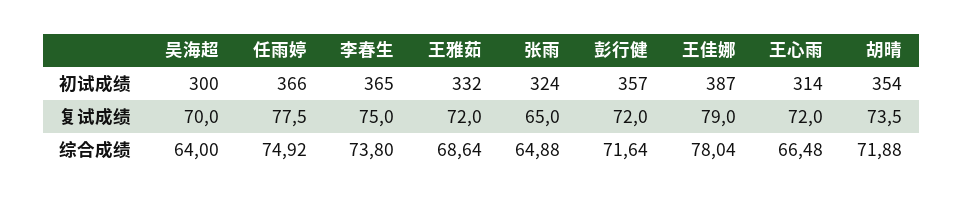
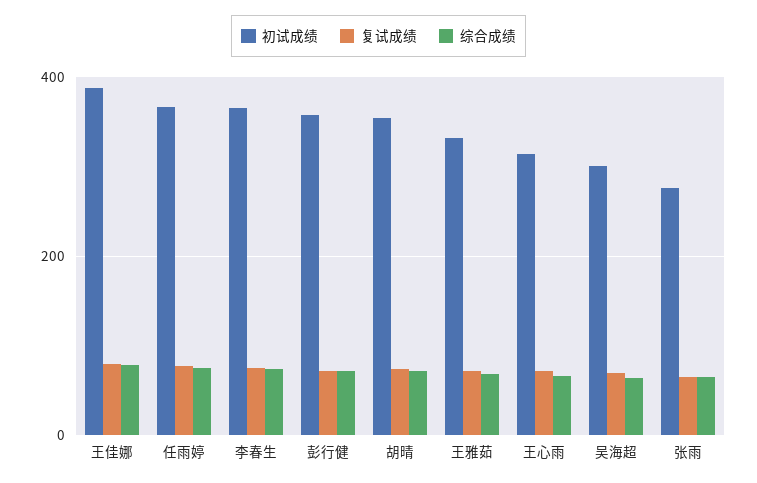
  {
    "初试成绩": {
      "吴海超": 300,
      "任雨婷": 366,
      "李春生": 365,
      "王雅茹": 332,
-     "张雨": 324,
+     "张雨": 280,
      "彭行健": 357,
      "王佳娜": 387,
      "王心雨": 314,
      "胡晴": 354
    },
    "复试成绩": {
      "吴海超": 70,
      "任雨婷": 77.5,
      "李春生": 75,
      "王雅茹": 72,
      "张雨": 65,
      "彭行健": 72,
      "王佳娜": 79,
      "王心雨": 72,
      "胡晴": 73.5
    },
    "综合成绩": {
      "吴海超": 64,
      "任雨婷": 74.92,
      "李春生": 73.8,
      "王雅茹": 68.64,
      "张雨": 64.88,
      "彭行健": 71.64,
      "王佳娜": 78.04,
      "王心雨": 66.48,
      "胡晴": 71.88
    }
  }

